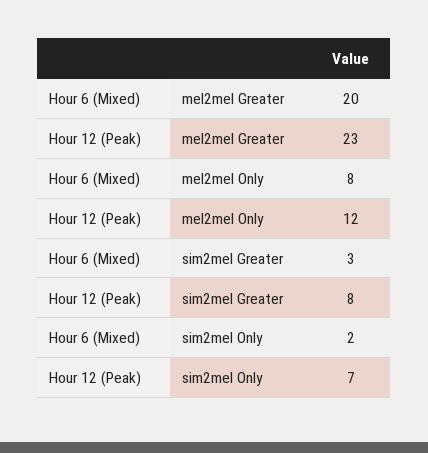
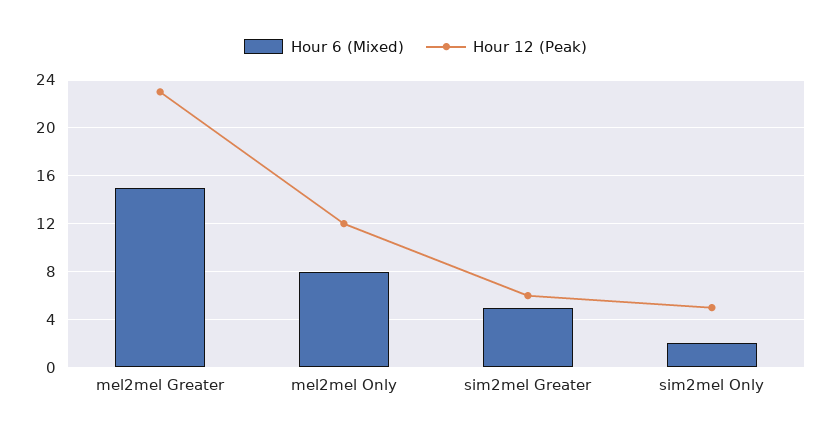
  {
    "Hour 6 (Mixed)": {
-     "mel2mel Greater": 20,
+     "mel2mel Greater": 15,
      "mel2mel Only": 8,
-     "sim2mel Greater": 3,
+     "sim2mel Greater": 5,
      "sim2mel Only": 2
    },
    "Hour 12 (Peak)": {
      "mel2mel Greater": 23,
      "mel2mel Only": 12,
-     "sim2mel Greater": 8,
+     "sim2mel Greater": 6,
-     "sim2mel Only": 7
+     "sim2mel Only": 5
    }
  }

